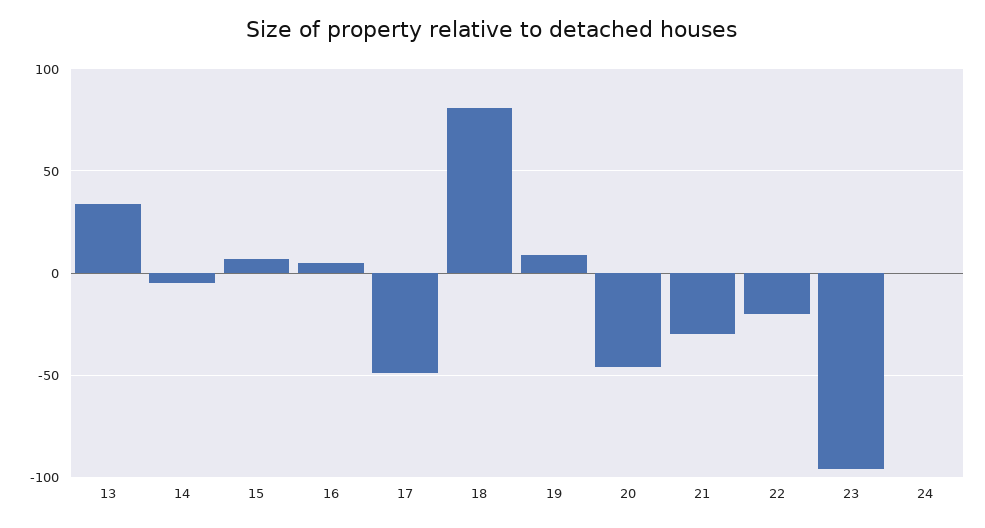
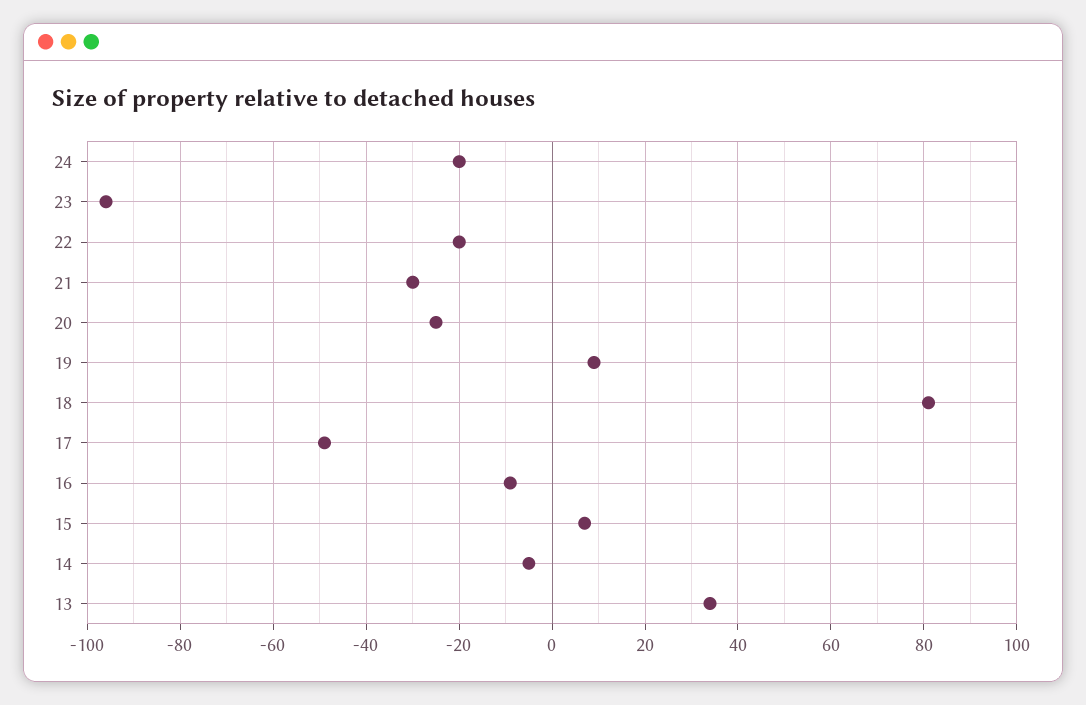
  {
    "13": 35,
    "14": -5,
    "15": 5,
-   "16": 5,
+   "16": -10,
    "17": -50,
    "18": 80,
    "19": 10,
-   "20": -45,
+   "20": -25,
    "21": -30,
    "22": -20,
    "23": -95,
-   "24": 0
+   "24": -20
  }

